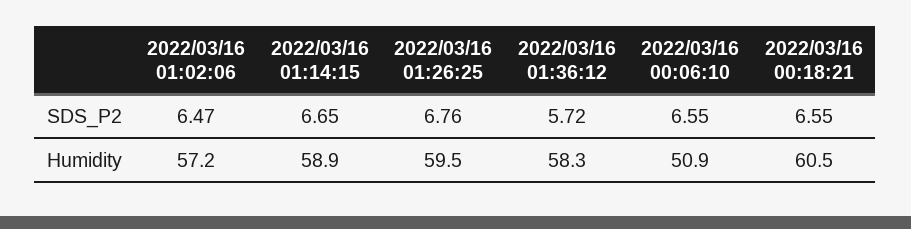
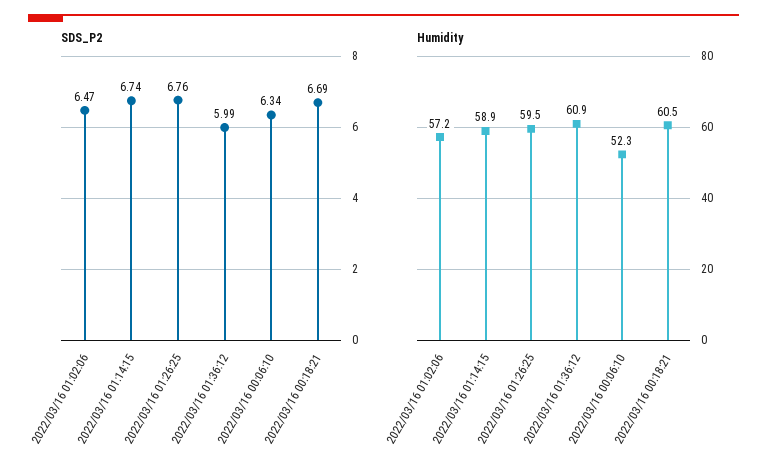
  {
    "SDS_P2": {
      "2022/03/16 01:02:06": 6.47,
-     "2022/03/16 01:14:15": 6.65,
+     "2022/03/16 01:14:15": 6.74,
      "2022/03/16 01:26:25": 6.76,
-     "2022/03/16 01:36:12": 5.72,
+     "2022/03/16 01:36:12": 5.99,
-     "2022/03/16 00:06:10": 6.55,
+     "2022/03/16 00:06:10": 6.34,
-     "2022/03/16 00:18:21": 6.55
+     "2022/03/16 00:18:21": 6.69
    },
    "Humidity": {
      "2022/03/16 01:02:06": 57.2,
      "2022/03/16 01:14:15": 58.9,
      "2022/03/16 01:26:25": 59.5,
-     "2022/03/16 01:36:12": 58.3,
+     "2022/03/16 01:36:12": 60.9,
-     "2022/03/16 00:06:10": 50.9,
+     "2022/03/16 00:06:10": 52.3,
      "2022/03/16 00:18:21": 60.5
    }
  }

